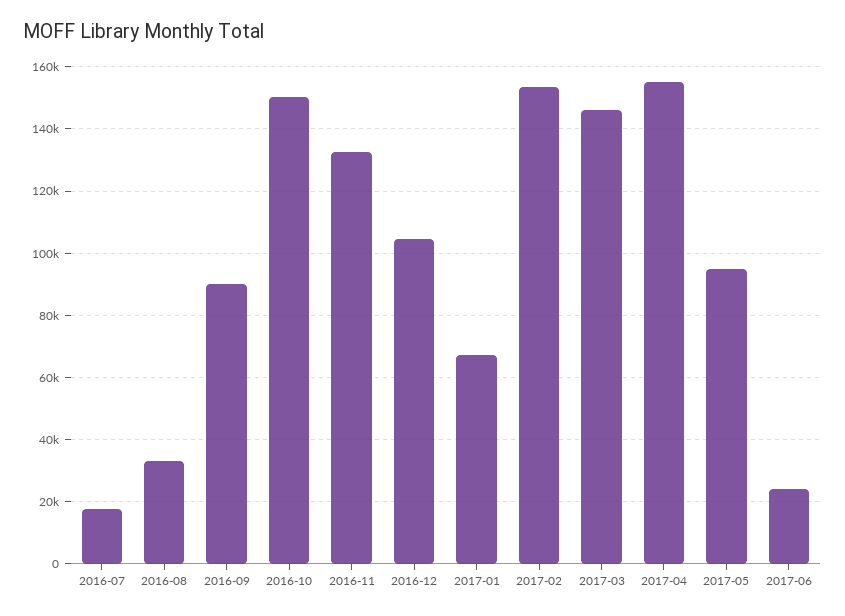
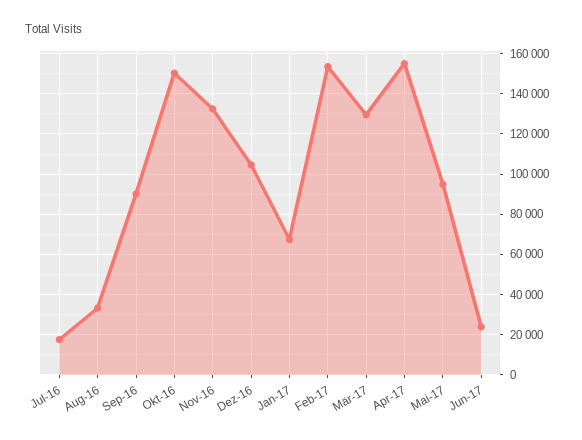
  {
    "2016-07": 18000,
    "2016-08": 34000,
    "2016-09": 90000,
    "2016-10": 150000,
    "2016-11": 132000,
    "2016-12": 104000,
    "2017-01": 68000,
    "2017-02": 154000,
-   "2017-03": 146000,
+   "2017-03": 130000,
    "2017-04": 156000,
    "2017-05": 94000,
    "2017-06": 24000
  }

